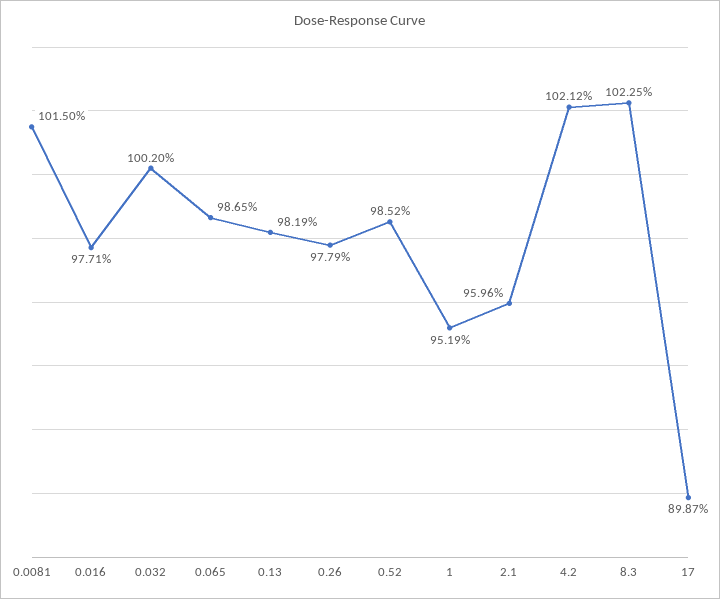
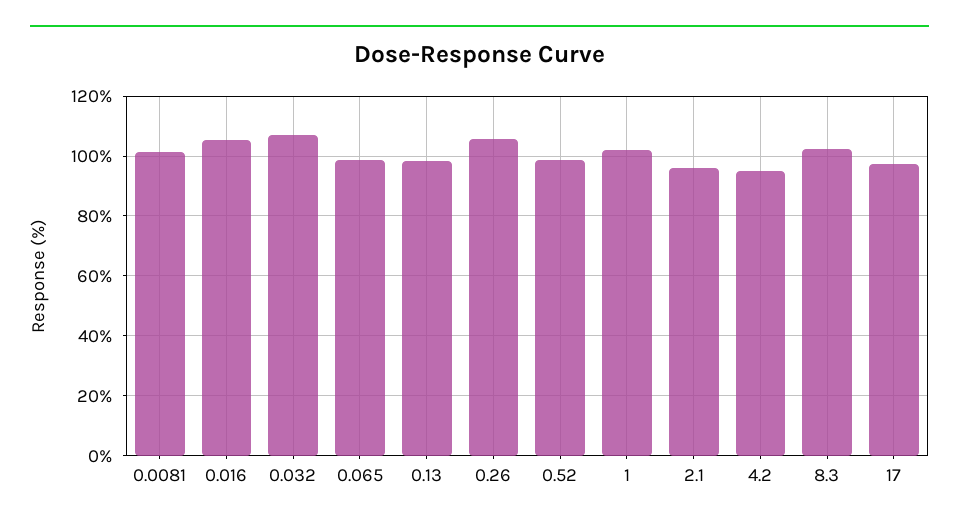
  {
    "0.0081": 101.5,
-   "0.016": 97.71,
+   "0.016": 105,
-   "0.032": 100.2,
+   "0.032": 107.5,
    "0.065": 98.65,
    "0.13": 98.19,
-   "0.26": 97.79,
+   "0.26": 105,
    "0.52": 98.52,
-   "1": 95.19,
+   "1": 102.5,
    "2.1": 95.96,
-   "4.2": 102.12,
+   "4.2": 95,
    "8.3": 102.25,
-   "17": 89.87
+   "17": 97.5
  }

